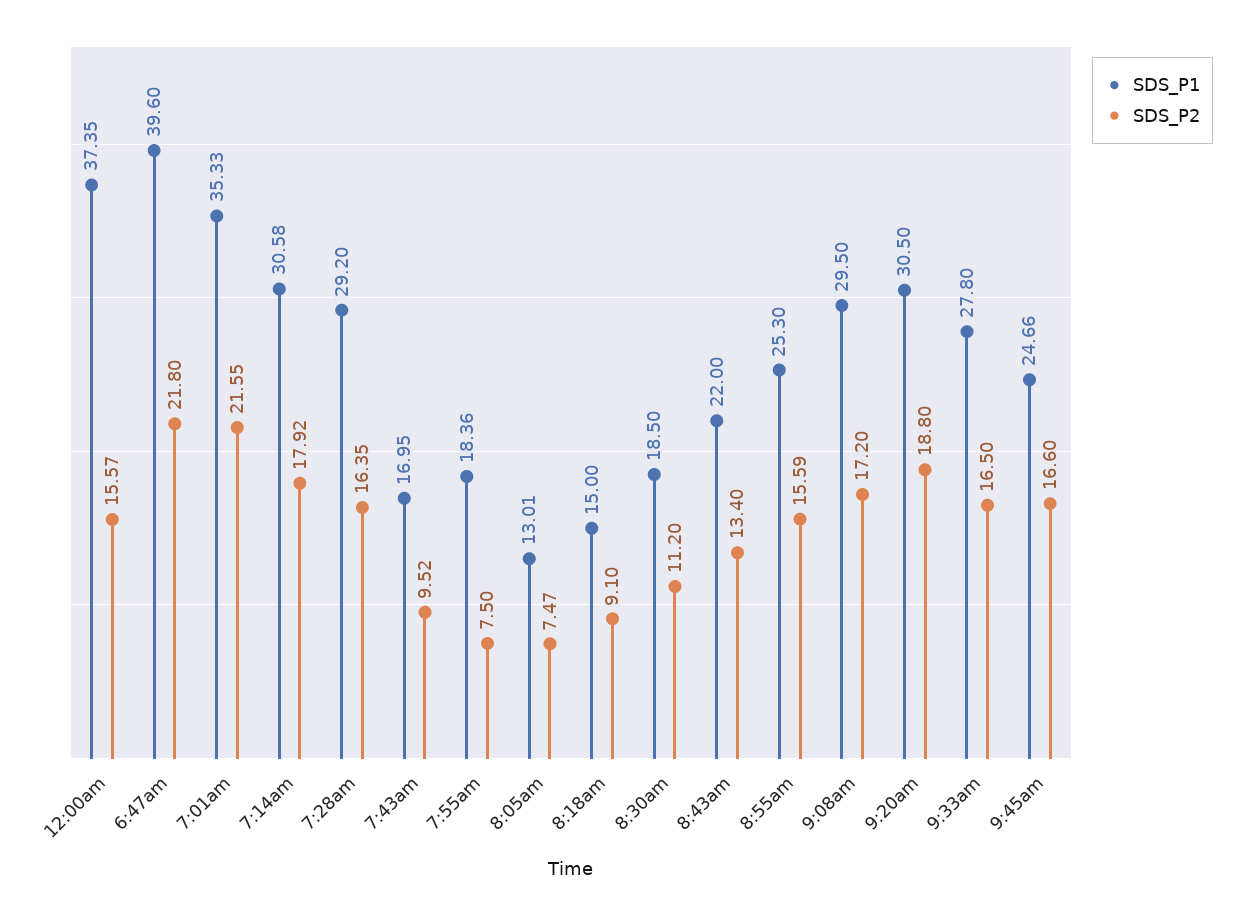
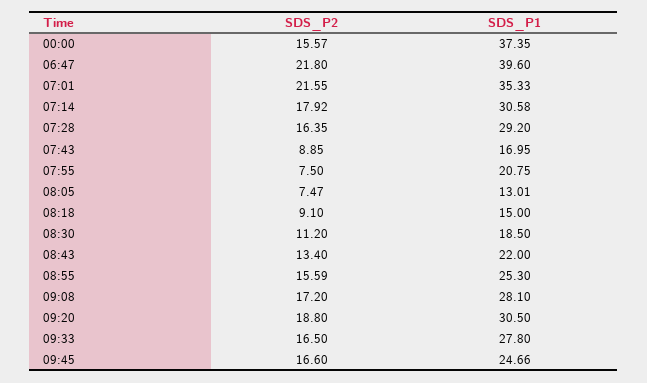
  {
    "SDS_P1": {
      "12:00am": 37.35,
      "6:47am": 39.6,
      "7:01am": 35.33,
      "7:14am": 30.58,
      "7:28am": 29.2,
      "7:43am": 16.95,
-     "7:55am": 18.36,
+     "7:55am": 20.75,
      "8:05am": 13.01,
      "8:18am": 15,
      "8:30am": 18.5,
      "8:43am": 22,
      "8:55am": 25.3,
-     "9:08am": 29.5,
+     "9:08am": 28.1,
      "9:20am": 30.5,
      "9:33am": 27.8,
      "9:45am": 24.66
    },
    "SDS_P2": {
      "12:00am": 15.57,
      "6:47am": 21.8,
      "7:01am": 21.55,
      "7:14am": 17.92,
      "7:28am": 16.35,
-     "7:43am": 9.52,
+     "7:43am": 8.85,
      "7:55am": 7.5,
      "8:05am": 7.47,
      "8:18am": 9.1,
      "8:30am": 11.2,
      "8:43am": 13.4,
      "8:55am": 15.59,
      "9:08am": 17.2,
      "9:20am": 18.8,
      "9:33am": 16.5,
      "9:45am": 16.6
    }
  }

